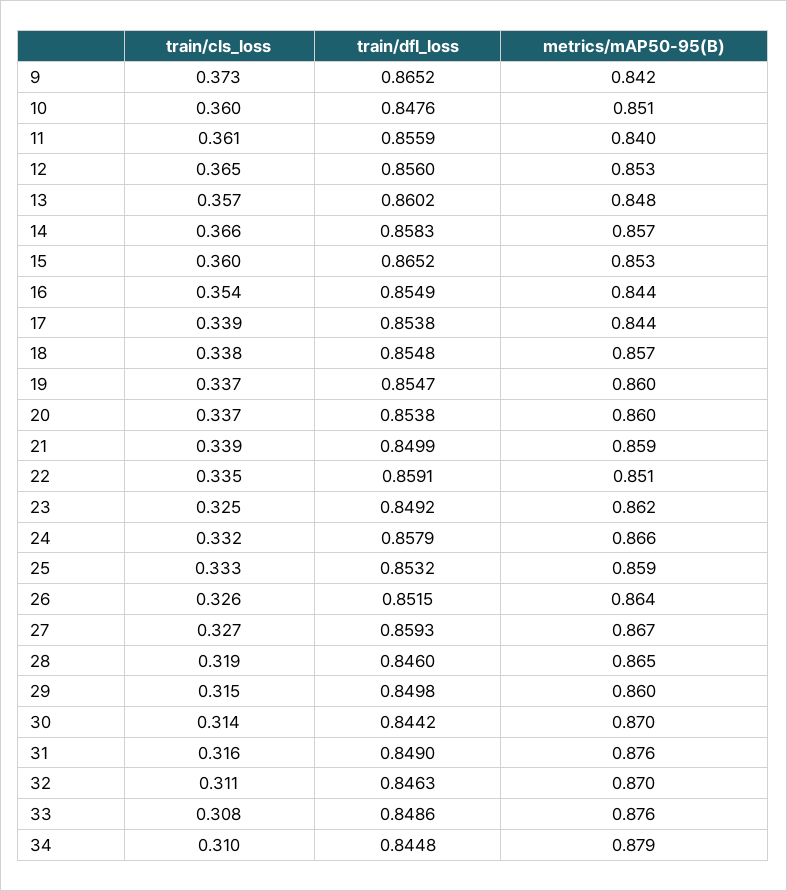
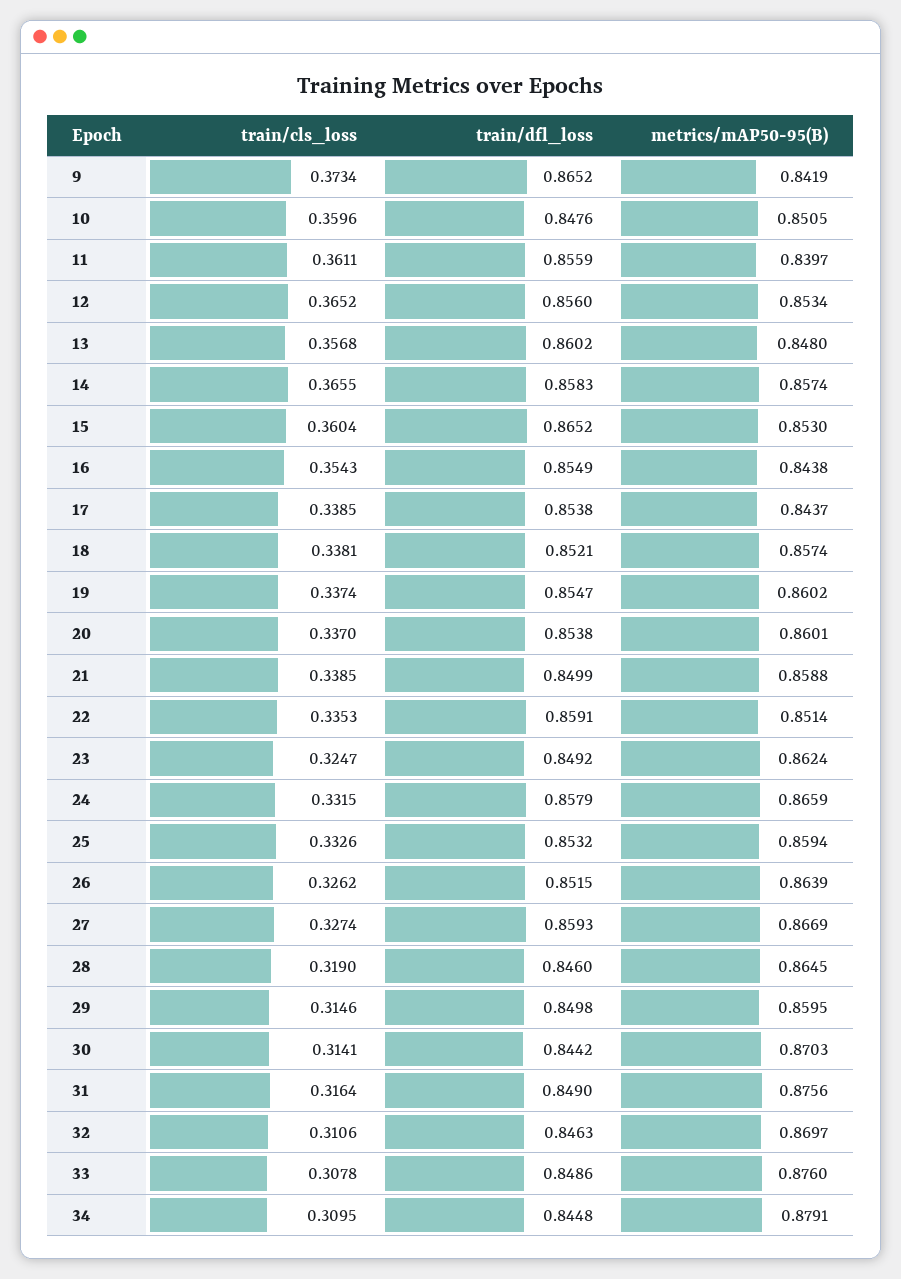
  {
    "train/cls_loss": {
      "9": 0.3734,
      "10": 0.3596,
      "11": 0.3611,
      "12": 0.3652,
      "13": 0.3568,
      "14": 0.3655,
      "15": 0.3604,
      "16": 0.3543,
      "17": 0.3385,
      "18": 0.3381,
      "19": 0.3374,
      "20": 0.337,
      "21": 0.3385,
      "22": 0.3353,
      "23": 0.3247,
      "24": 0.3315,
      "25": 0.3326,
      "26": 0.3262,
      "27": 0.3274,
      "28": 0.319,
      "29": 0.3146,
      "30": 0.3141,
      "31": 0.3164,
      "32": 0.3106,
      "33": 0.3078,
      "34": 0.3095
    },
    "train/dfl_loss": {
      "9": 0.8652,
      "10": 0.8476,
      "11": 0.8559,
      "12": 0.856,
      "13": 0.8602,
      "14": 0.8583,
      "15": 0.8652,
      "16": 0.8549,
      "17": 0.8538,
-     "18": 0.8548,
+     "18": 0.8521,
      "19": 0.8547,
      "20": 0.8538,
      "21": 0.8499,
      "22": 0.8591,
      "23": 0.8492,
      "24": 0.8579,
      "25": 0.8532,
      "26": 0.8515,
      "27": 0.8593,
      "28": 0.846,
      "29": 0.8498,
      "30": 0.8442,
      "31": 0.849,
      "32": 0.8463,
      "33": 0.8486,
      "34": 0.8448
    },
    "metrics/mAP50-95(B)": {
      "9": 0.8419,
      "10": 0.8505,
      "11": 0.8397,
      "12": 0.8534,
      "13": 0.848,
      "14": 0.8574,
      "15": 0.853,
      "16": 0.8438,
      "17": 0.8437,
      "18": 0.8574,
      "19": 0.8602,
      "20": 0.8601,
      "21": 0.8588,
      "22": 0.8514,
      "23": 0.8624,
      "24": 0.8659,
      "25": 0.8594,
      "26": 0.8639,
      "27": 0.8669,
      "28": 0.8645,
      "29": 0.8595,
      "30": 0.8703,
      "31": 0.8756,
      "32": 0.8697,
      "33": 0.876,
      "34": 0.8791
    }
  }

